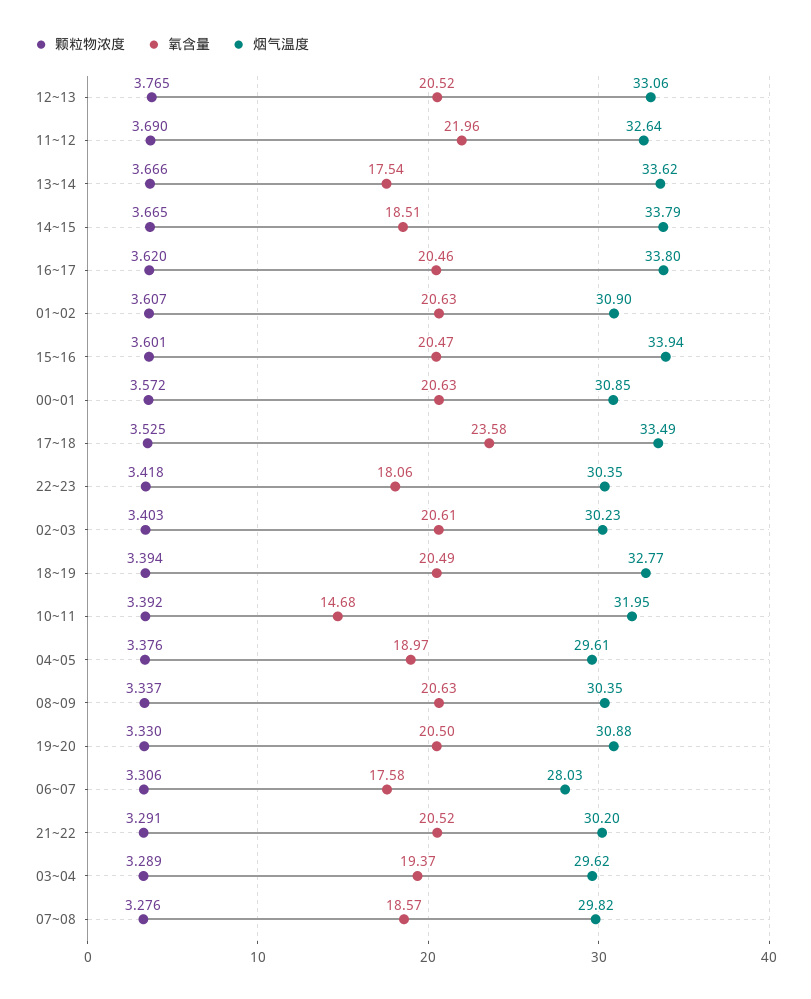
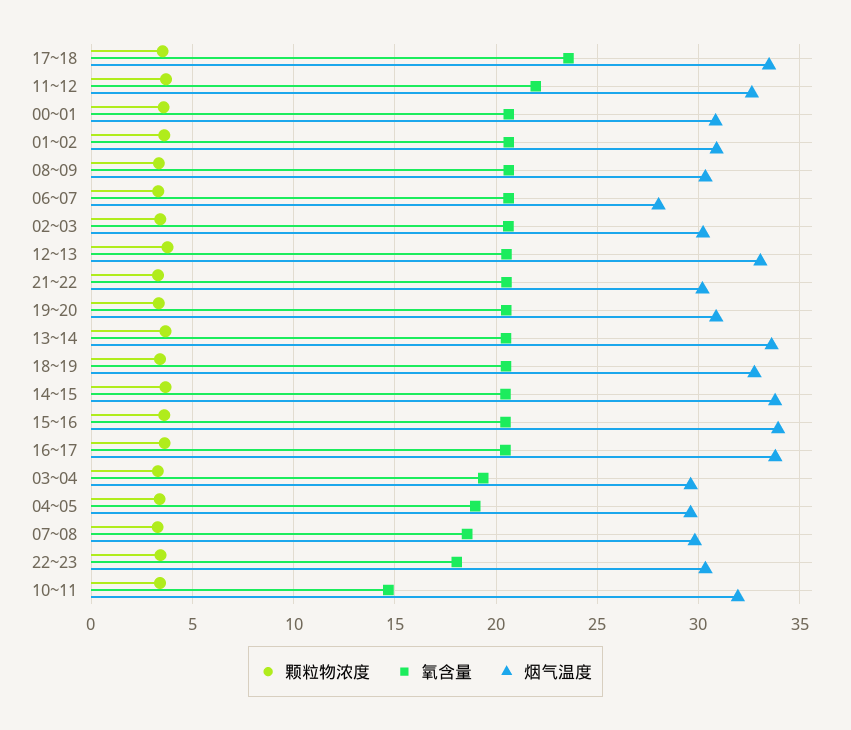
  {
    "颗粒物浓度": {
      "12~13": 3.765,
      "11~12": 3.69,
      "13~14": 3.666,
      "14~15": 3.665,
      "16~17": 3.62,
      "01~02": 3.607,
      "15~16": 3.601,
      "00~01": 3.572,
      "17~18": 3.525,
      "22~23": 3.418,
      "02~03": 3.403,
      "18~19": 3.394,
      "10~11": 3.392,
      "04~05": 3.376,
      "08~09": 3.337,
      "19~20": 3.33,
      "06~07": 3.306,
      "21~22": 3.291,
      "03~04": 3.289,
      "07~08": 3.276
    },
    "氧含量": {
      "12~13": 20.52,
      "11~12": 21.96,
-     "13~14": 17.54,
+     "13~14": 20.5,
-     "14~15": 18.51,
+     "14~15": 20.5,
      "16~17": 20.46,
      "01~02": 20.63,
      "15~16": 20.47,
      "00~01": 20.63,
      "17~18": 23.58,
      "22~23": 18.06,
      "02~03": 20.61,
      "18~19": 20.49,
      "10~11": 14.68,
      "04~05": 18.97,
      "08~09": 20.63,
      "19~20": 20.5,
-     "06~07": 17.58,
+     "06~07": 20.5,
      "21~22": 20.52,
      "03~04": 19.37,
      "07~08": 18.57
    },
    "烟气温度": {
      "12~13": 33.06,
      "11~12": 32.64,
      "13~14": 33.62,
      "14~15": 33.79,
      "16~17": 33.8,
      "01~02": 30.9,
      "15~16": 33.94,
      "00~01": 30.85,
      "17~18": 33.49,
      "22~23": 30.35,
      "02~03": 30.23,
      "18~19": 32.77,
      "10~11": 31.95,
      "04~05": 29.61,
      "08~09": 30.35,
      "19~20": 30.88,
      "06~07": 28.03,
      "21~22": 30.2,
      "03~04": 29.62,
      "07~08": 29.82
    }
  }

